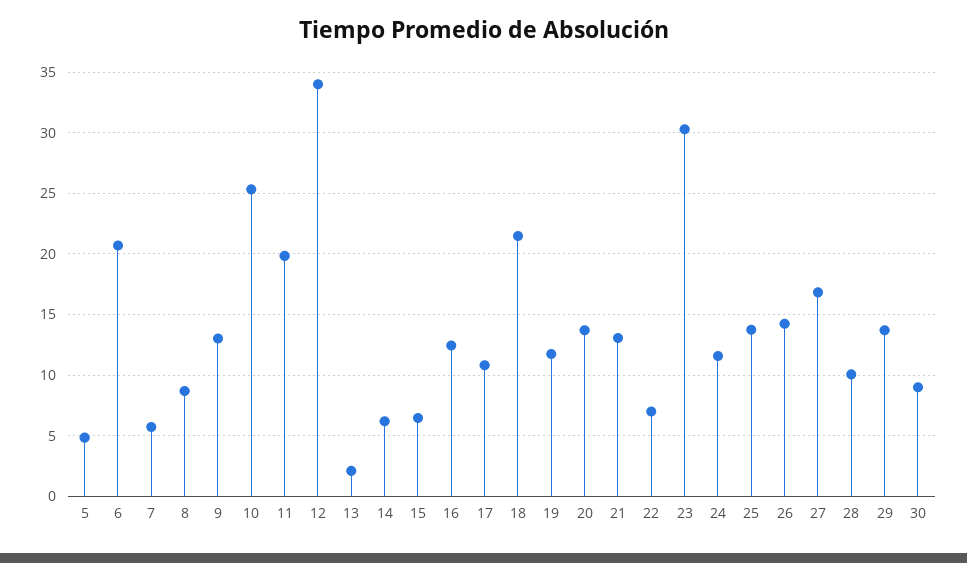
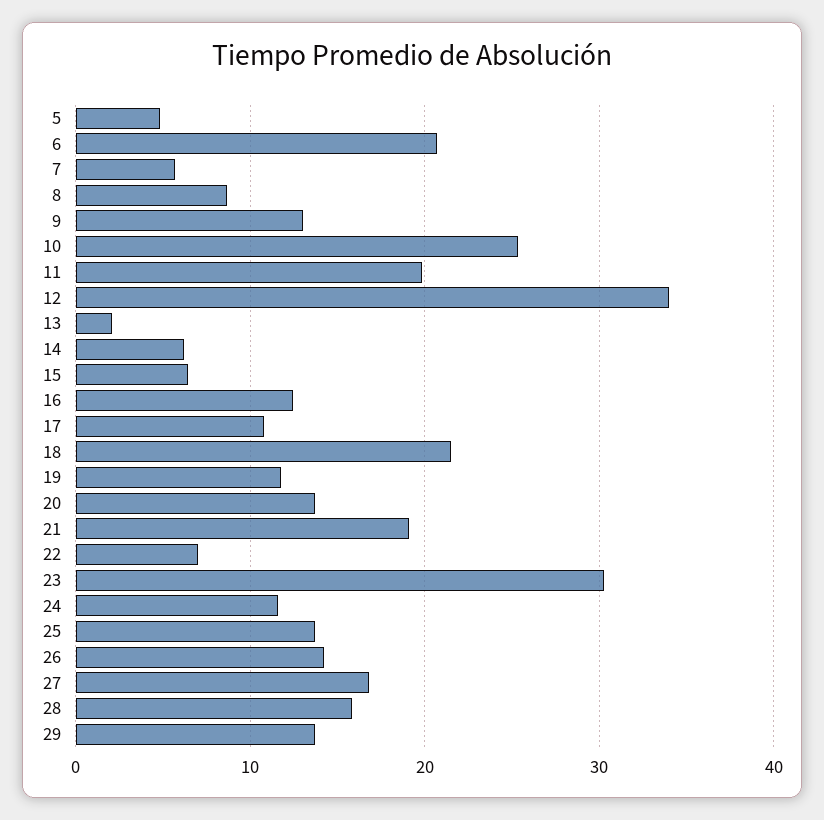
  {
    "5": 5,
    "6": 20.5,
    "7": 5.5,
    "8": 8.5,
    "9": 13,
    "10": 25.5,
    "11": 20,
    "12": 34,
    "13": 2,
    "14": 6,
    "15": 6.5,
    "16": 12.5,
    "17": 11,
    "18": 21.5,
    "19": 11.5,
    "20": 13.5,
-   "21": 13,
+   "21": 19,
    "22": 7,
    "23": 30.5,
    "24": 11.5,
    "25": 13.5,
    "26": 14,
    "27": 17,
-   "28": 10,
+   "28": 16,
-   "29": 13.5,
+   "29": 13.5
-   "30": 9
  }

